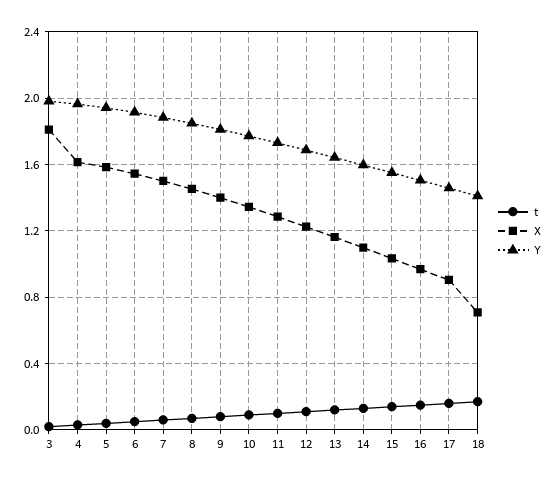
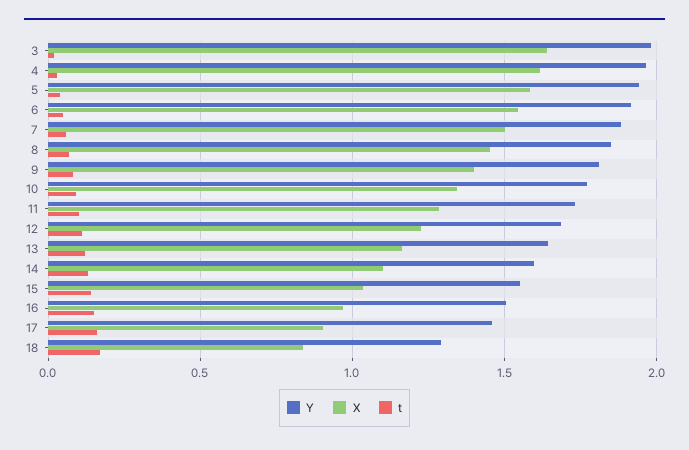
  {
    "t": {
      "3": 0,
      "4": 0.05,
      "5": 0.05,
      "6": 0.05,
      "7": 0.05,
      "8": 0.05,
      "9": 0.1,
      "10": 0.1,
      "11": 0.1,
      "12": 0.1,
      "13": 0.1,
      "14": 0.15,
      "15": 0.15,
      "16": 0.15,
      "17": 0.15,
      "18": 0.15
    },
    "X": {
-     "3": 1.8,
+     "3": 1.65,
      "4": 1.6,
      "5": 1.6,
      "6": 1.55,
      "7": 1.5,
      "8": 1.45,
      "9": 1.4,
      "10": 1.35,
      "11": 1.3,
      "12": 1.25,
      "13": 1.15,
      "14": 1.1,
      "15": 1.05,
      "16": 0.95,
      "17": 0.9,
-     "18": 0.7
+     "18": 0.85
    },
    "Y": {
      "3": 2,
      "4": 1.95,
      "5": 1.95,
      "6": 1.9,
      "7": 1.9,
      "8": 1.85,
      "9": 1.8,
      "10": 1.75,
      "11": 1.75,
      "12": 1.7,
      "13": 1.65,
      "14": 1.6,
      "15": 1.55,
      "16": 1.5,
      "17": 1.45,
-     "18": 1.4
+     "18": 1.3
    }
  }

